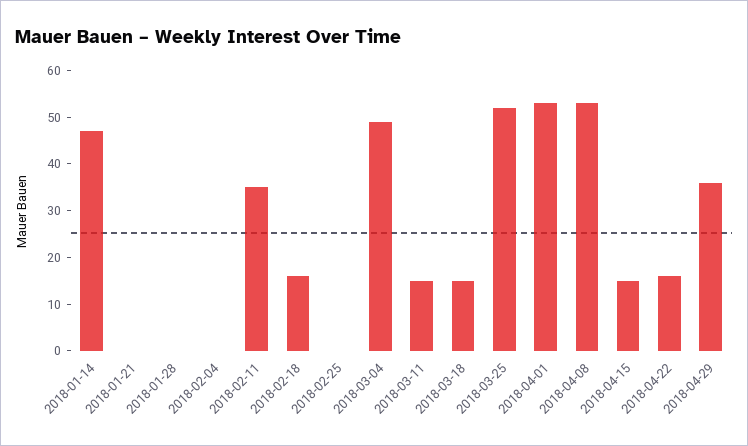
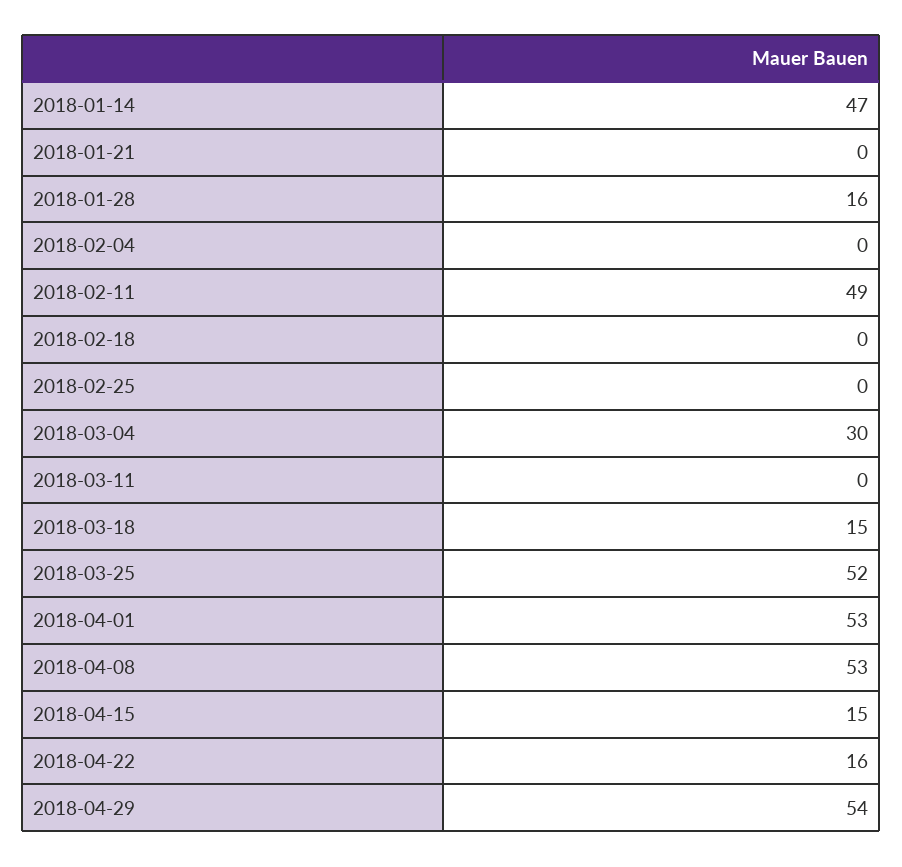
  {
    "2018-01-14": 47,
    "2018-01-21": 0,
-   "2018-01-28": 0,
+   "2018-01-28": 16,
    "2018-02-04": 0,
-   "2018-02-11": 35,
+   "2018-02-11": 49,
-   "2018-02-18": 15,
+   "2018-02-18": 0,
    "2018-02-25": 0,
-   "2018-03-04": 50,
+   "2018-03-04": 30,
-   "2018-03-11": 15,
+   "2018-03-11": 0,
    "2018-03-18": 15,
    "2018-03-25": 52,
    "2018-04-01": 53,
    "2018-04-08": 53,
    "2018-04-15": 15,
    "2018-04-22": 16,
-   "2018-04-29": 35
+   "2018-04-29": 54
  }

